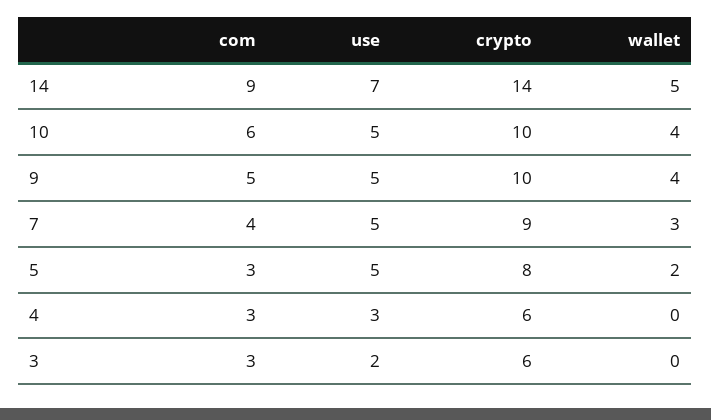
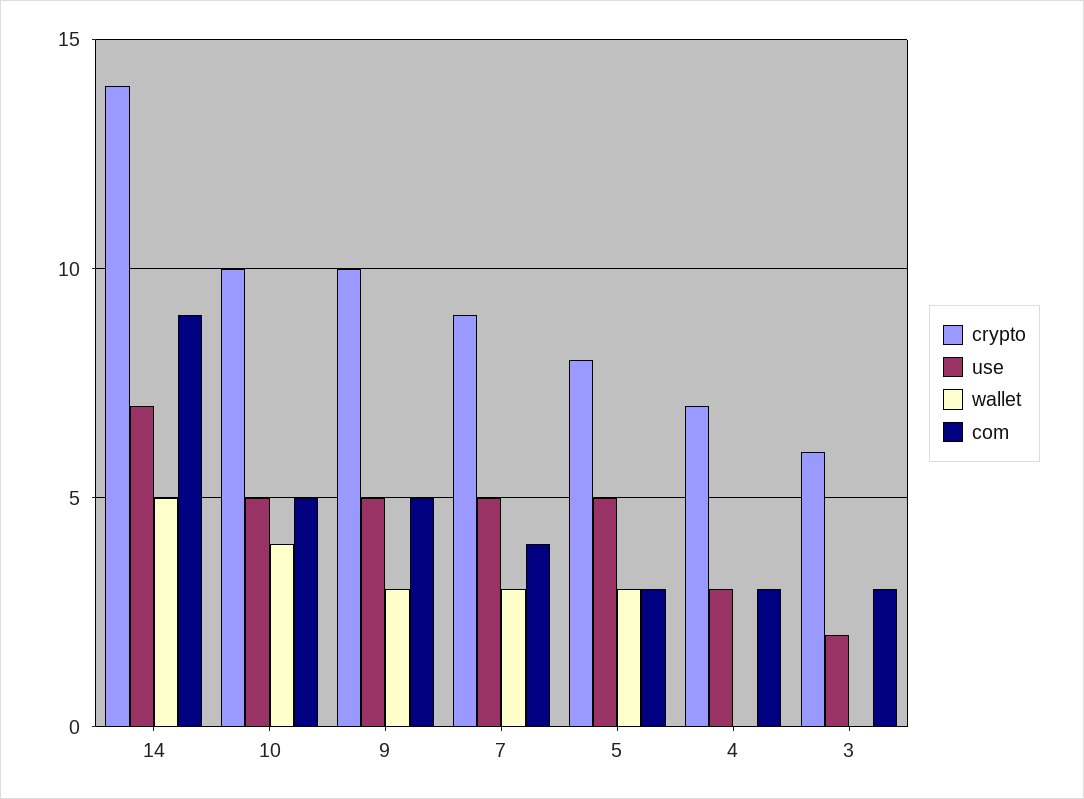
  {
    "com": {
      "14": 9,
-     "10": 6,
+     "10": 5,
      "9": 5,
      "7": 4,
      "5": 3,
      "4": 3,
      "3": 3
    },
    "use": {
      "14": 7,
      "10": 5,
      "9": 5,
      "7": 5,
      "5": 5,
      "4": 3,
      "3": 2
    },
    "crypto": {
      "14": 14,
      "10": 10,
      "9": 10,
      "7": 9,
      "5": 8,
-     "4": 6,
+     "4": 7,
      "3": 6
    },
    "wallet": {
      "14": 5,
      "10": 4,
-     "9": 4,
+     "9": 3,
      "7": 3,
-     "5": 2,
+     "5": 3,
      "4": 0,
      "3": 0
    }
  }

